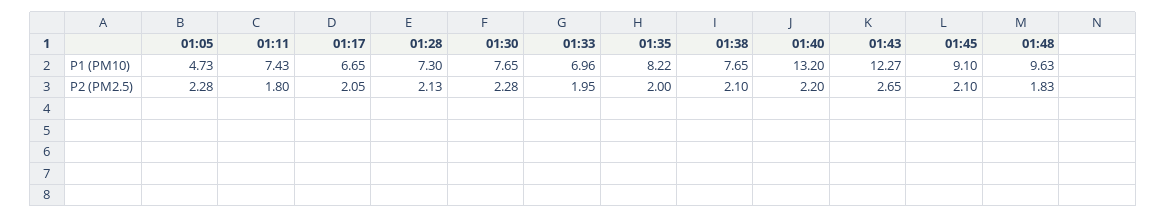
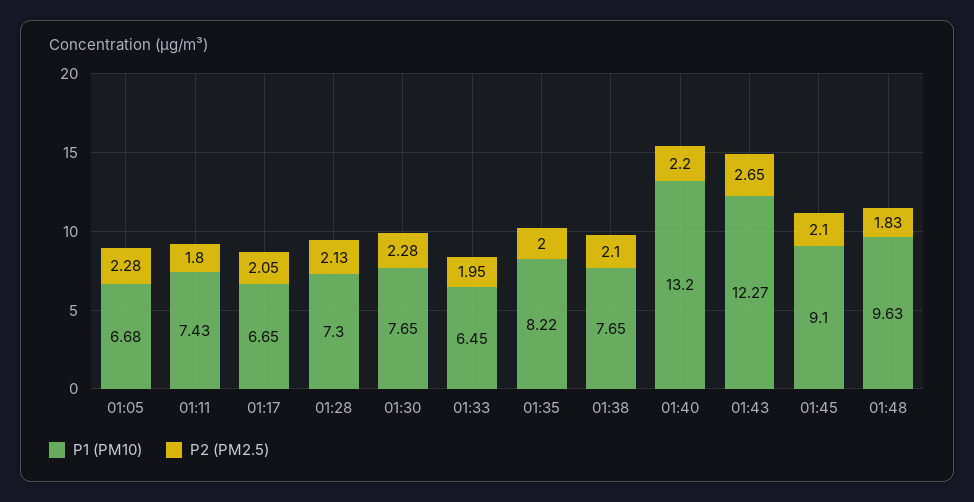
  {
    "P1 (PM10)": {
-     "01:05": 4.73,
+     "01:05": 6.68,
      "01:11": 7.43,
      "01:17": 6.65,
      "01:28": 7.3,
      "01:30": 7.65,
-     "01:33": 6.96,
+     "01:33": 6.45,
      "01:35": 8.22,
      "01:38": 7.65,
      "01:40": 13.2,
      "01:43": 12.27,
      "01:45": 9.1,
      "01:48": 9.63
    },
    "P2 (PM2.5)": {
      "01:05": 2.28,
      "01:11": 1.8,
      "01:17": 2.05,
      "01:28": 2.13,
      "01:30": 2.28,
      "01:33": 1.95,
      "01:35": 2,
      "01:38": 2.1,
      "01:40": 2.2,
      "01:43": 2.65,
      "01:45": 2.1,
      "01:48": 1.83
    }
  }

